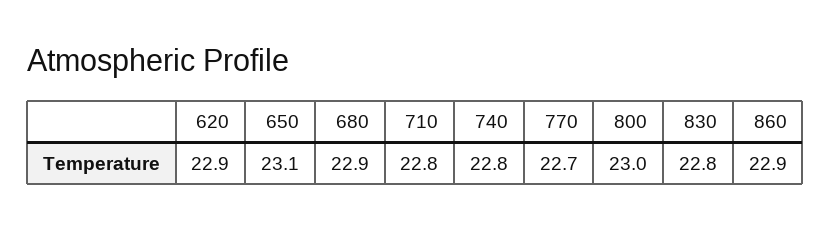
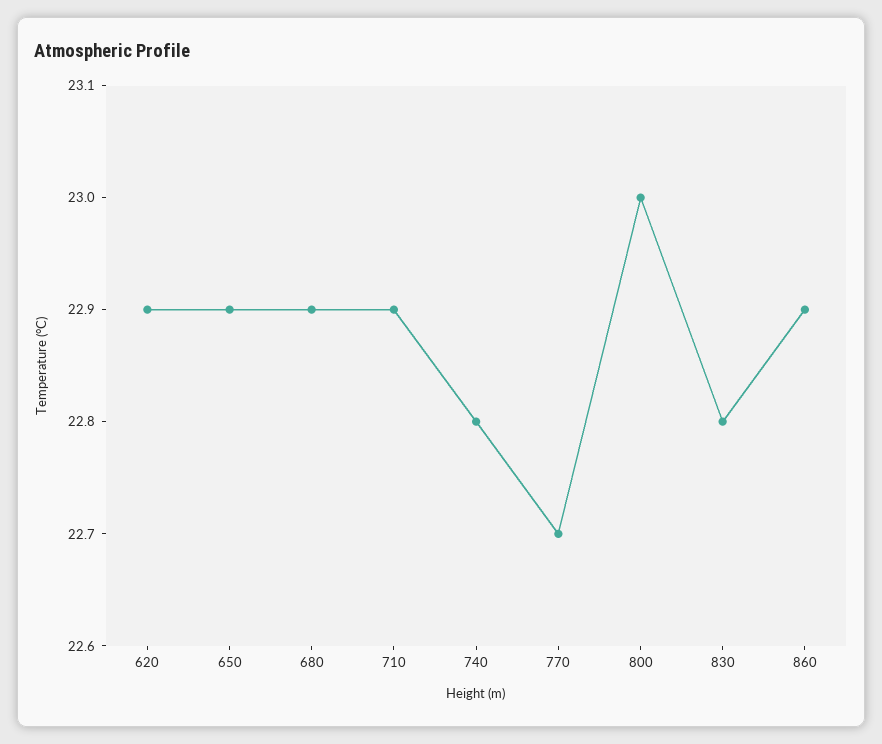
  {
    "620": 22.9,
-   "650": 23.1,
+   "650": 22.9,
    "680": 22.9,
-   "710": 22.8,
+   "710": 22.9,
    "740": 22.8,
    "770": 22.7,
    "800": 23,
    "830": 22.8,
    "860": 22.9
  }

